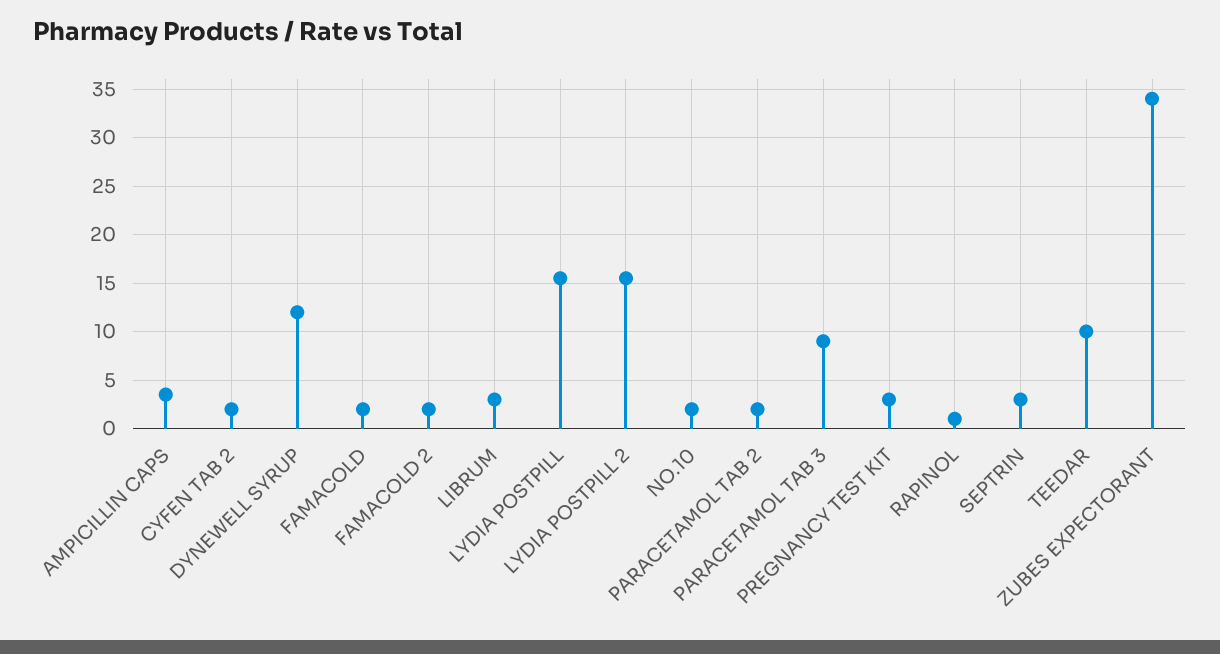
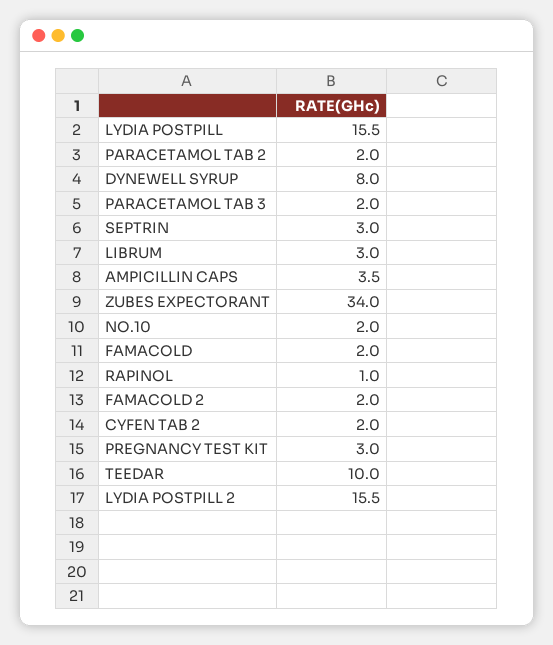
  {
    "AMPICILLIN CAPS": 3.5,
    "CYFEN TAB 2": 2,
-   "DYNEWELL SYRUP": 12,
+   "DYNEWELL SYRUP": 8,
    "FAMACOLD": 2,
    "FAMACOLD 2": 2,
    "LIBRUM": 3,
    "LYDIA POSTPILL": 15.5,
    "LYDIA POSTPILL 2": 15.5,
    "NO.10": 2,
    "PARACETAMOL TAB 2": 2,
-   "PARACETAMOL TAB 3": 9,
+   "PARACETAMOL TAB 3": 2,
    "PREGNANCY TEST KIT": 3,
    "RAPINOL": 1,
    "SEPTRIN": 3,
    "TEEDAR": 10,
    "ZUBES EXPECTORANT": 34
  }

